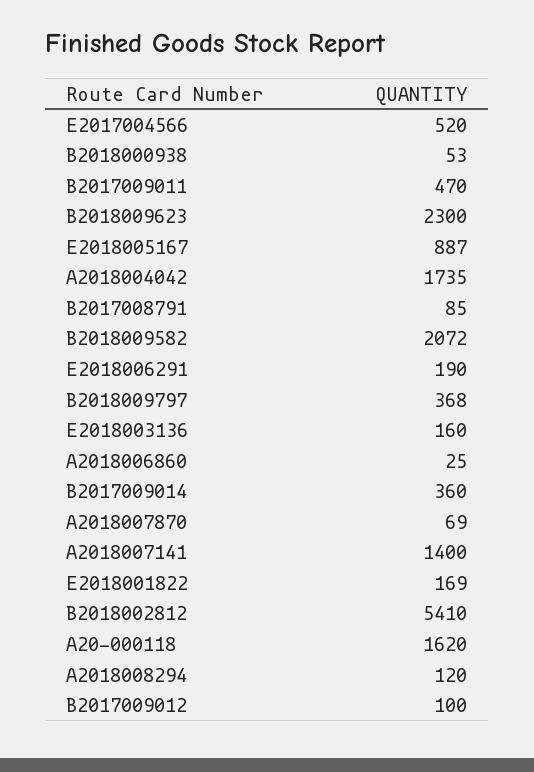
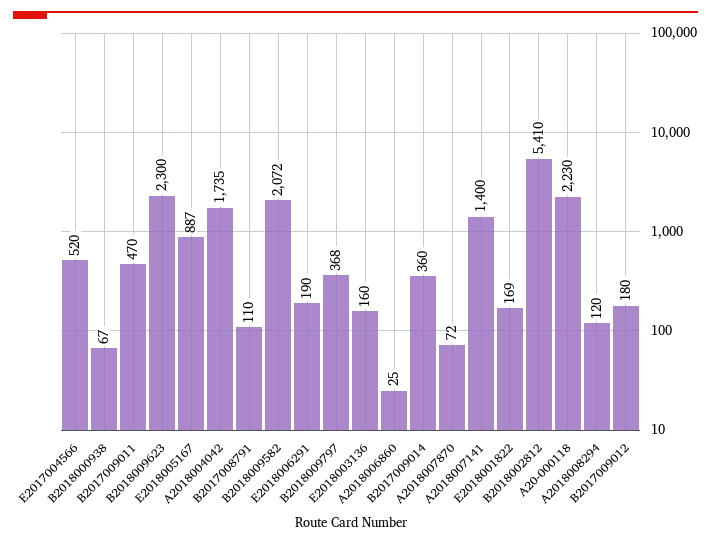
  {
    "E2017004566": 520,
-   "B2018000938": 53,
+   "B2018000938": 67,
    "B2017009011": 470,
    "B2018009623": 2300,
    "E2018005167": 887,
    "A2018004042": 1735,
-   "B2017008791": 85,
+   "B2017008791": 110,
    "B2018009582": 2072,
    "E2018006291": 190,
    "B2018009797": 368,
    "E2018003136": 160,
    "A2018006860": 25,
    "B2017009014": 360,
-   "A2018007870": 69,
+   "A2018007870": 72,
    "A2018007141": 1400,
    "E2018001822": 169,
    "B2018002812": 5410,
-   "A20-000118": 1620,
+   "A20-000118": 2230,
    "A2018008294": 120,
-   "B2017009012": 100
+   "B2017009012": 180
  }

